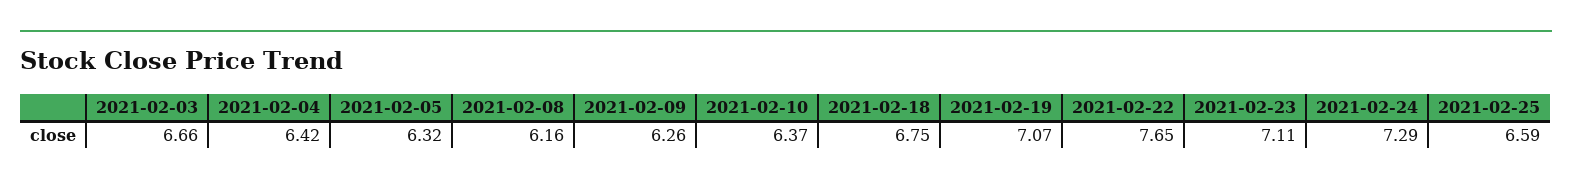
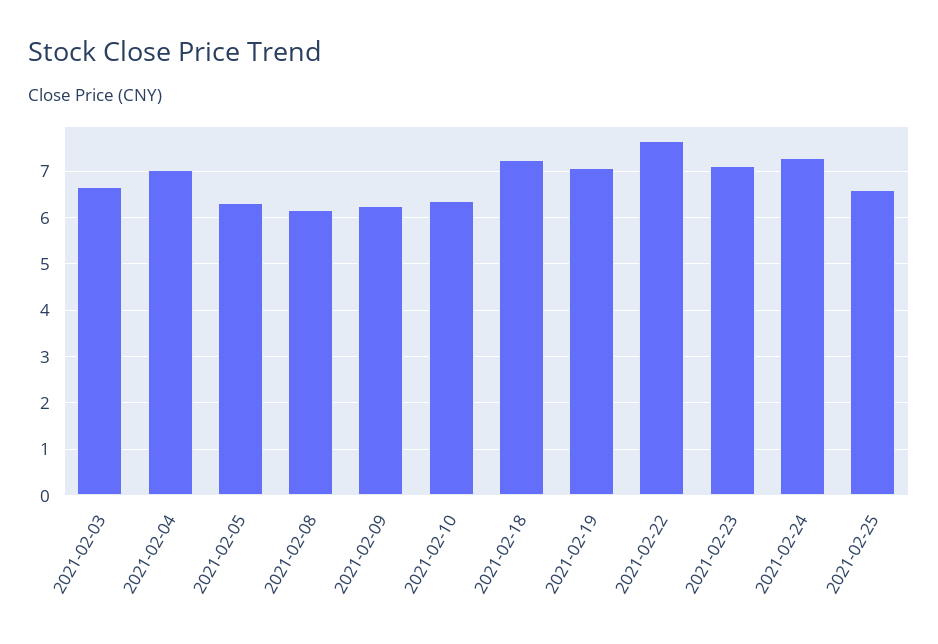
  {
    "2021-02-03": 6.66,
-   "2021-02-04": 6.42,
+   "2021-02-04": 7,
    "2021-02-05": 6.32,
    "2021-02-08": 6.16,
    "2021-02-09": 6.26,
    "2021-02-10": 6.37,
-   "2021-02-18": 6.75,
+   "2021-02-18": 7.2,
    "2021-02-19": 7.07,
    "2021-02-22": 7.65,
    "2021-02-23": 7.11,
    "2021-02-24": 7.29,
    "2021-02-25": 6.59
  }

